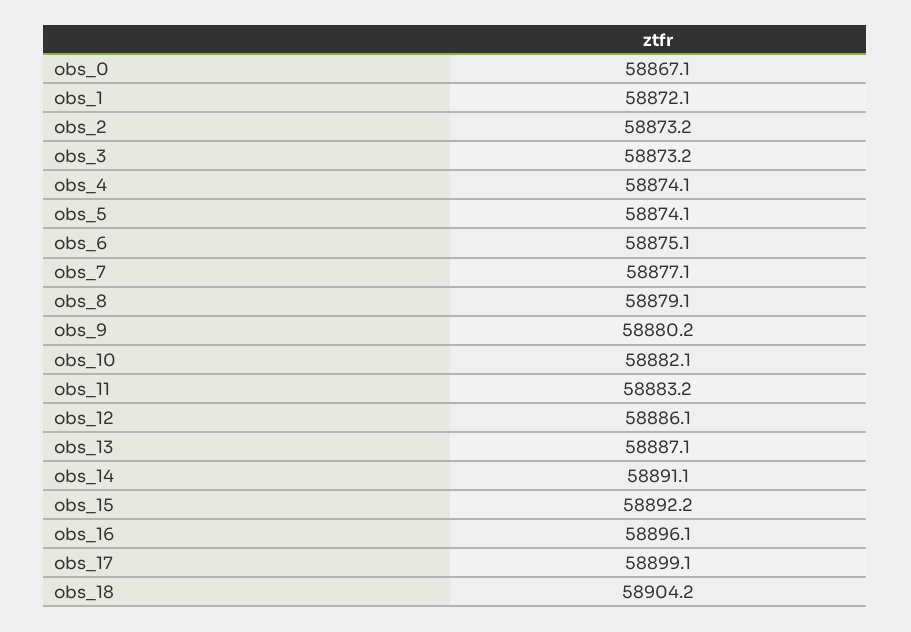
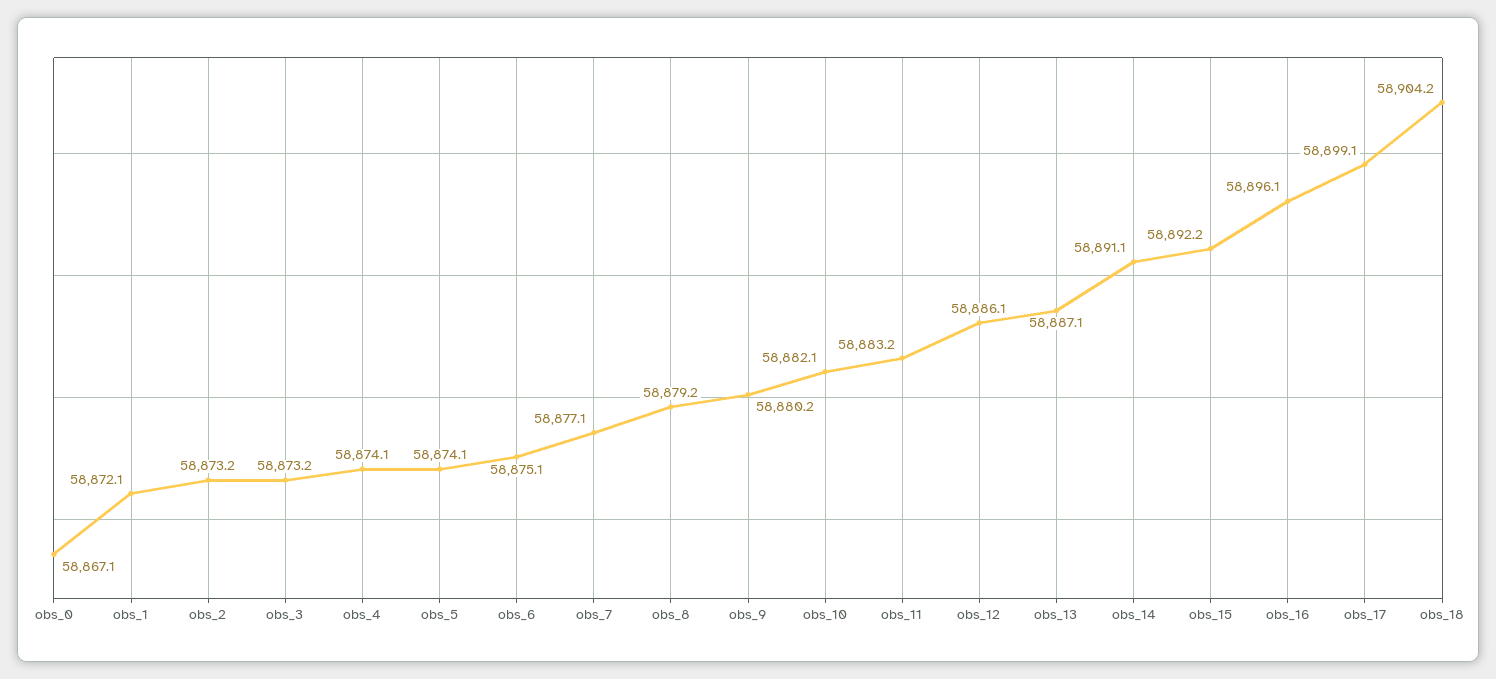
  {
    "obs_0": 58867.1,
    "obs_1": 58872.1,
    "obs_2": 58873.2,
    "obs_3": 58873.2,
    "obs_4": 58874.1,
    "obs_5": 58874.1,
    "obs_6": 58875.1,
    "obs_7": 58877.1,
-   "obs_8": 58879.1,
+   "obs_8": 58879.2,
    "obs_9": 58880.2,
    "obs_10": 58882.1,
    "obs_11": 58883.2,
    "obs_12": 58886.1,
    "obs_13": 58887.1,
    "obs_14": 58891.1,
    "obs_15": 58892.2,
    "obs_16": 58896.1,
    "obs_17": 58899.1,
    "obs_18": 58904.2
  }

